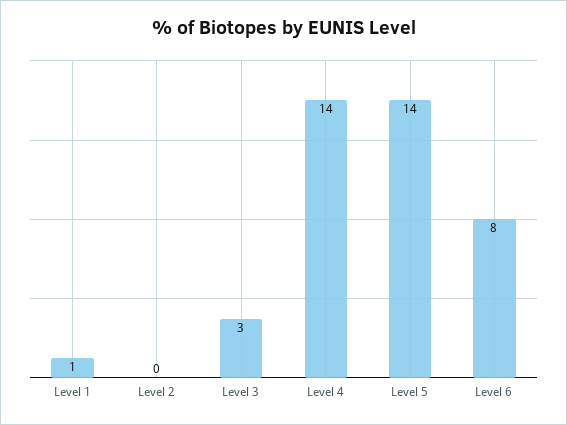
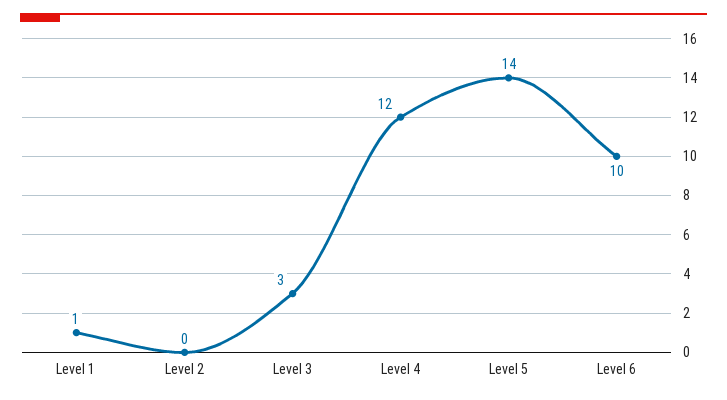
  {
    "Level 1": 1,
    "Level 2": 0,
    "Level 3": 3,
-   "Level 4": 14,
+   "Level 4": 12,
    "Level 5": 14,
-   "Level 6": 8
+   "Level 6": 10
  }

